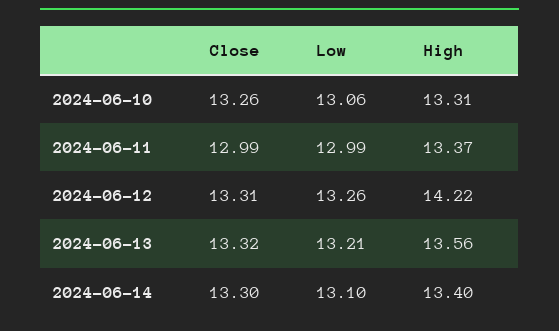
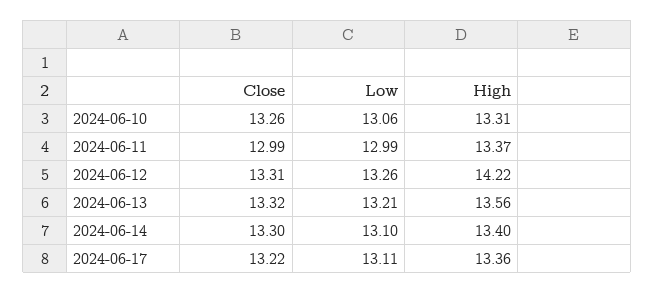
  {
    "Close": {
      "2024-06-10": 13.26,
      "2024-06-11": 12.99,
      "2024-06-12": 13.31,
      "2024-06-13": 13.32,
-     "2024-06-14": 13.3
+     "2024-06-14": 13.3,
+     "2024-06-17": 13.22
    },
    "Low": {
      "2024-06-10": 13.06,
      "2024-06-11": 12.99,
      "2024-06-12": 13.26,
      "2024-06-13": 13.21,
-     "2024-06-14": 13.1
+     "2024-06-14": 13.1,
+     "2024-06-17": 13.11
    },
    "High": {
      "2024-06-10": 13.31,
      "2024-06-11": 13.37,
      "2024-06-12": 14.22,
      "2024-06-13": 13.56,
-     "2024-06-14": 13.4
+     "2024-06-14": 13.4,
+     "2024-06-17": 13.36
    }
  }

